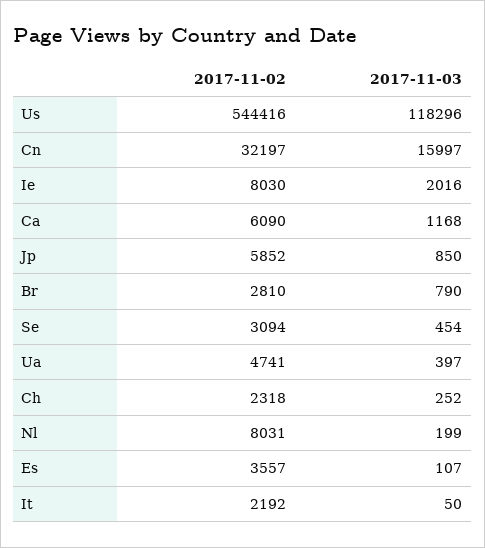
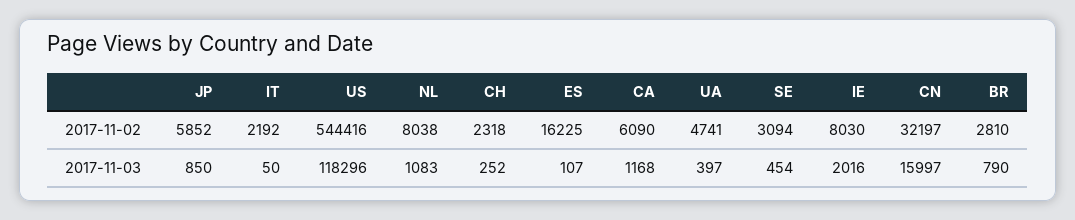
  {
    "2017-11-02": {
      "Us": 544416,
      "Cn": 32197,
      "Ie": 8030,
      "Ca": 6090,
      "Jp": 5852,
      "Br": 2810,
      "Se": 3094,
      "Ua": 4741,
      "Ch": 2318,
-     "Nl": 8031,
+     "Nl": 8038,
-     "Es": 3557,
+     "Es": 16225,
      "It": 2192
    },
    "2017-11-03": {
      "Us": 118296,
      "Cn": 15997,
      "Ie": 2016,
      "Ca": 1168,
      "Jp": 850,
      "Br": 790,
      "Se": 454,
      "Ua": 397,
      "Ch": 252,
-     "Nl": 199,
+     "Nl": 1083,
      "Es": 107,
      "It": 50
    }
  }

